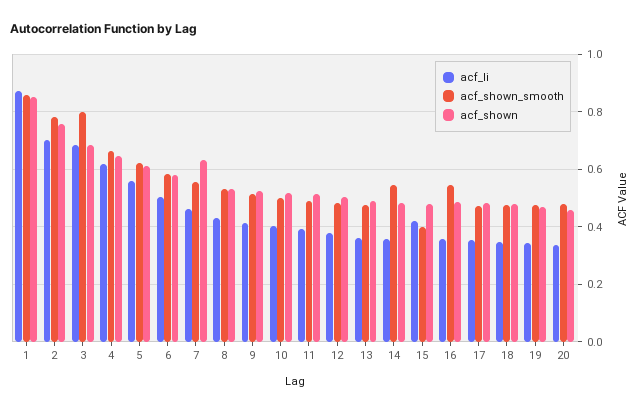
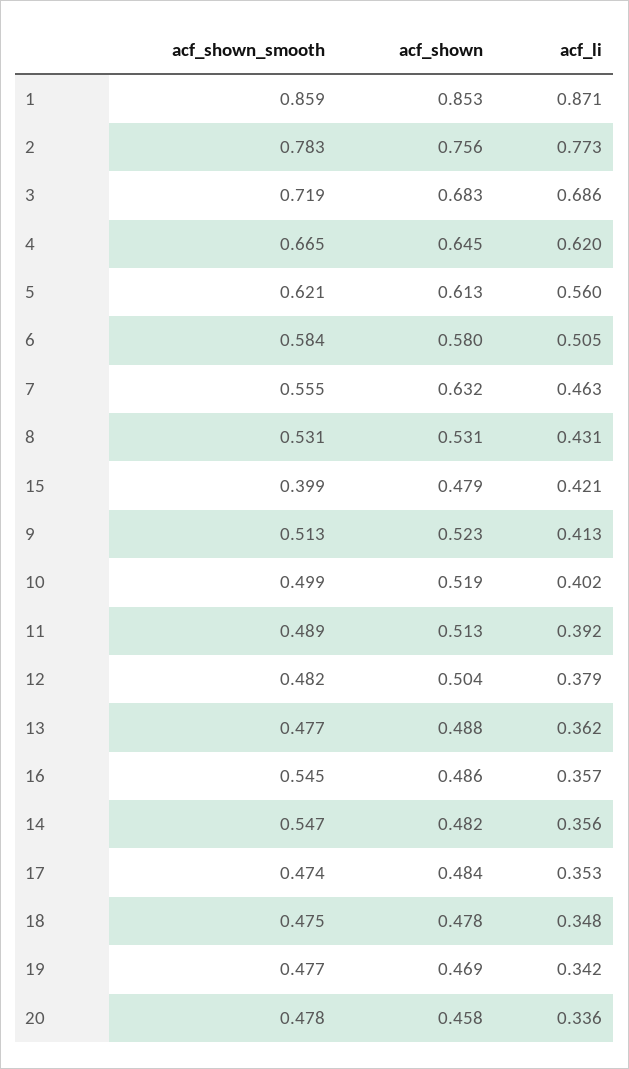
  {
    "acf_li": {
      "1": 0.871,
-     "2": 0.7,
+     "2": 0.773,
      "3": 0.686,
      "4": 0.62,
      "5": 0.56,
      "6": 0.505,
      "7": 0.463,
      "8": 0.431,
      "9": 0.413,
      "10": 0.402,
      "11": 0.392,
      "12": 0.379,
      "13": 0.362,
      "14": 0.356,
      "15": 0.421,
      "16": 0.357,
      "17": 0.353,
      "18": 0.348,
      "19": 0.342,
      "20": 0.336
    },
    "acf_shown_smooth": {
      "1": 0.859,
      "2": 0.783,
-     "3": 0.8,
+     "3": 0.719,
      "4": 0.665,
      "5": 0.621,
      "6": 0.584,
      "7": 0.555,
      "8": 0.531,
      "9": 0.513,
      "10": 0.499,
      "11": 0.489,
      "12": 0.482,
      "13": 0.477,
      "14": 0.547,
      "15": 0.399,
      "16": 0.545,
      "17": 0.474,
      "18": 0.475,
      "19": 0.477,
      "20": 0.478
    },
    "acf_shown": {
      "1": 0.853,
      "2": 0.756,
      "3": 0.683,
      "4": 0.645,
      "5": 0.613,
      "6": 0.58,
      "7": 0.632,
      "8": 0.531,
      "9": 0.523,
      "10": 0.519,
      "11": 0.513,
      "12": 0.504,
      "13": 0.488,
      "14": 0.482,
      "15": 0.479,
      "16": 0.486,
      "17": 0.484,
      "18": 0.478,
      "19": 0.469,
      "20": 0.458
    }
  }

